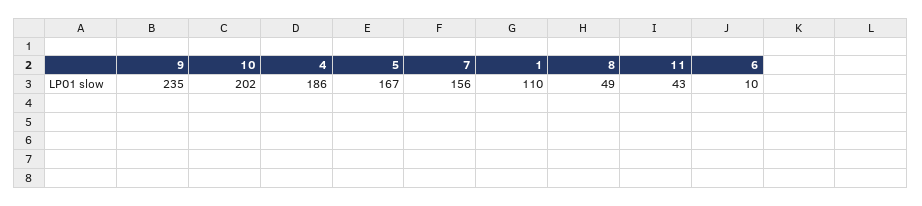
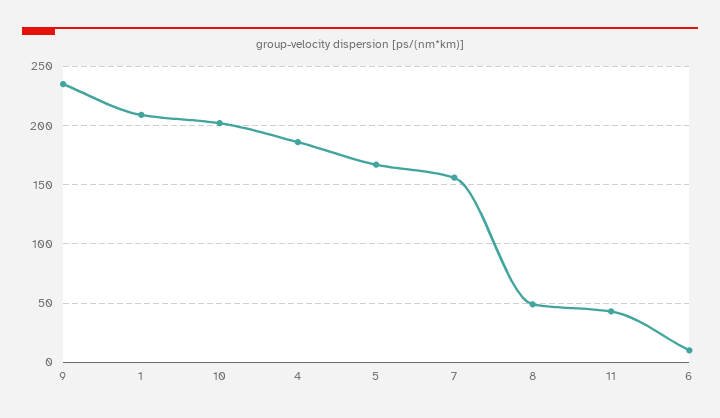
  {
    "9": 235,
    "10": 202,
    "4": 186,
    "5": 167,
    "7": 156,
-   "1": 110,
+   "1": 210,
    "8": 49,
    "11": 43,
    "6": 10
  }

